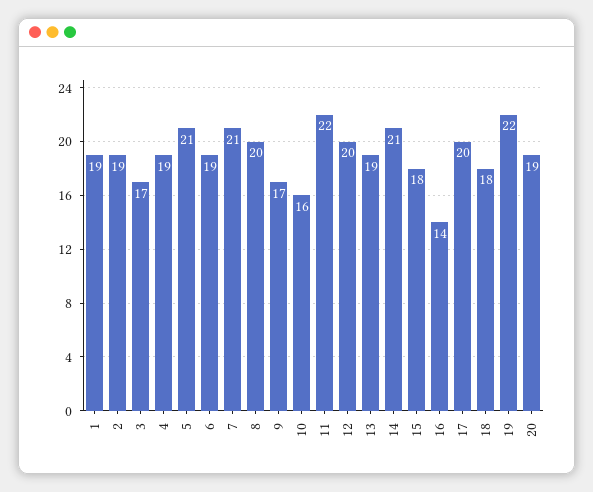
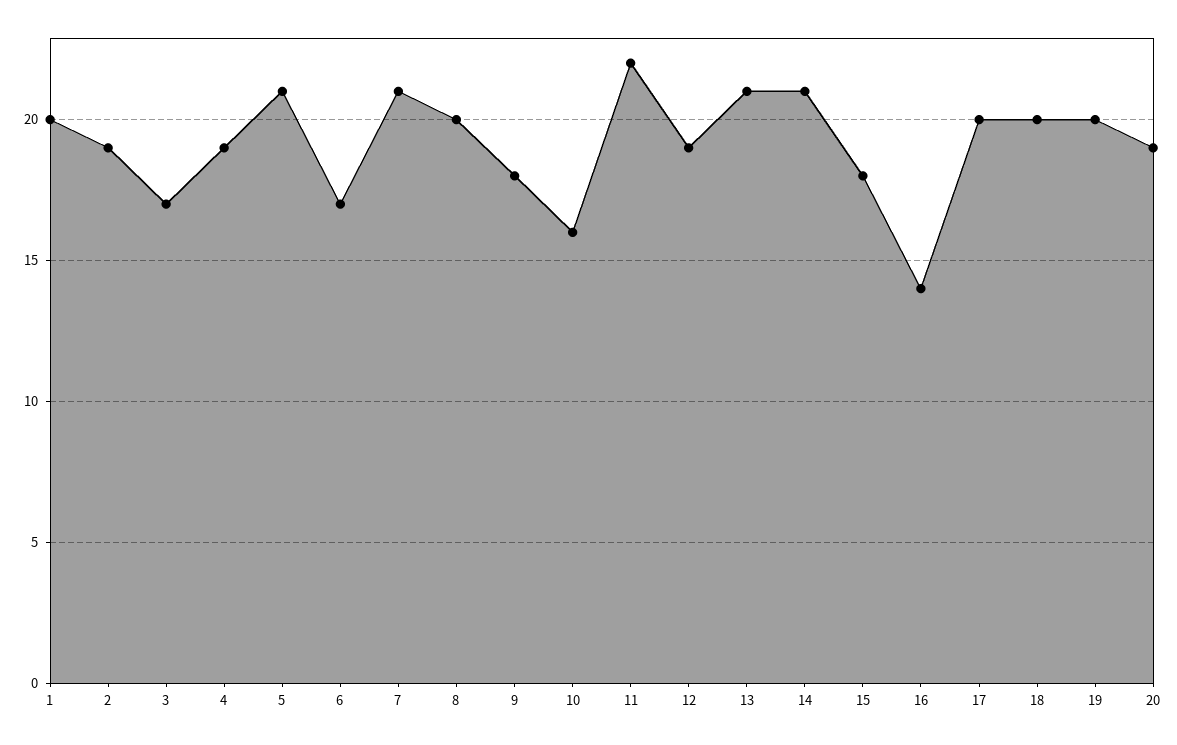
  {
-   "1": 19,
+   "1": 20,
    "2": 19,
    "3": 17,
    "4": 19,
    "5": 21,
-   "6": 19,
+   "6": 17,
    "7": 21,
    "8": 20,
-   "9": 17,
+   "9": 18,
    "10": 16,
    "11": 22,
-   "12": 20,
+   "12": 19,
-   "13": 19,
+   "13": 21,
    "14": 21,
    "15": 18,
    "16": 14,
    "17": 20,
-   "18": 18,
+   "18": 20,
-   "19": 22,
+   "19": 20,
    "20": 19
  }

